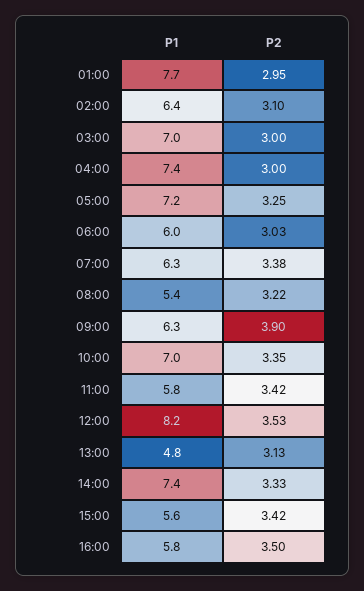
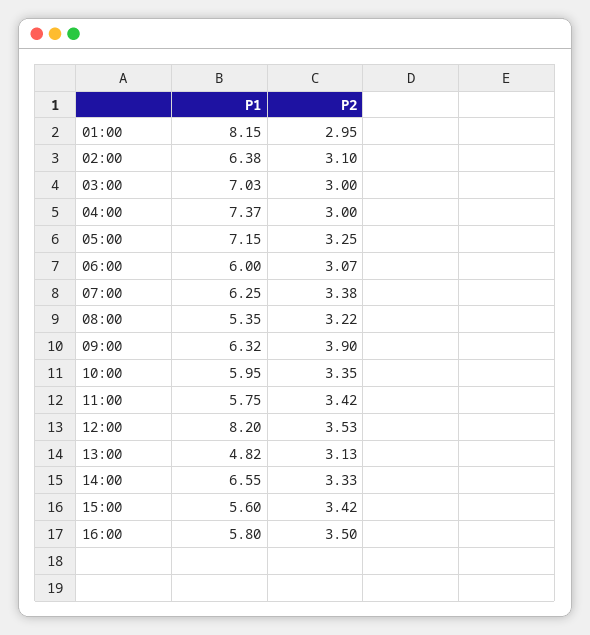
  {
    "P1": {
-     "01:00": 7.7,
+     "01:00": 8.15,
      "02:00": 6.38,
      "03:00": 7.03,
      "04:00": 7.37,
      "05:00": 7.15,
      "06:00": 6,
      "07:00": 6.25,
      "08:00": 5.35,
      "09:00": 6.32,
-     "10:00": 7,
+     "10:00": 5.95,
      "11:00": 5.75,
      "12:00": 8.2,
      "13:00": 4.82,
-     "14:00": 7.4,
+     "14:00": 6.55,
      "15:00": 5.6,
      "16:00": 5.8
    },
    "P2": {
      "01:00": 2.95,
      "02:00": 3.1,
      "03:00": 3,
      "04:00": 3,
      "05:00": 3.25,
-     "06:00": 3.03,
+     "06:00": 3.07,
      "07:00": 3.38,
      "08:00": 3.22,
      "09:00": 3.9,
      "10:00": 3.35,
      "11:00": 3.42,
      "12:00": 3.53,
      "13:00": 3.13,
      "14:00": 3.33,
      "15:00": 3.42,
      "16:00": 3.5
    }
  }

